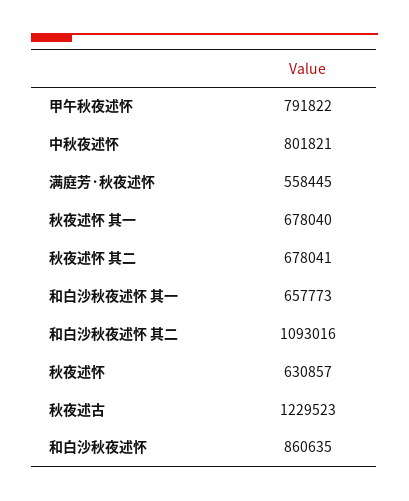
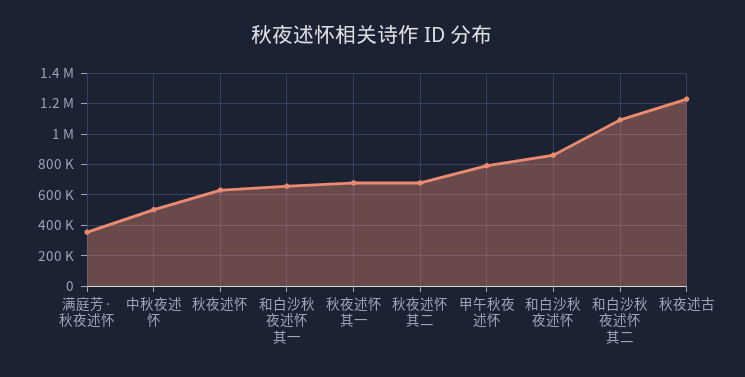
  {
    "甲午秋夜述怀": 791822,
-   "中秋夜述怀": 801821,
+   "中秋夜述怀": 500000,
-   "满庭芳·秋夜述怀": 558445,
+   "满庭芳·秋夜述怀": 350000,
    "秋夜述怀 其一": 678040,
    "秋夜述怀 其二": 678041,
    "和白沙秋夜述怀 其一": 657773,
    "和白沙秋夜述怀 其二": 1093016,
    "秋夜述怀": 630857,
    "秋夜述古": 1229523,
    "和白沙秋夜述怀": 860635
  }

